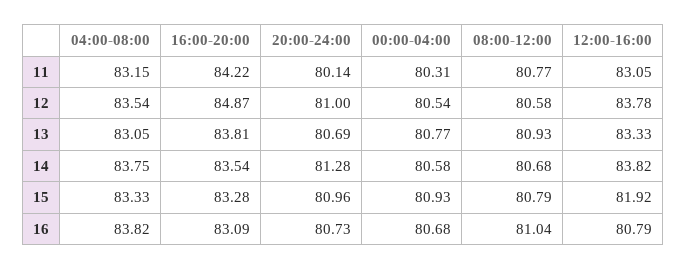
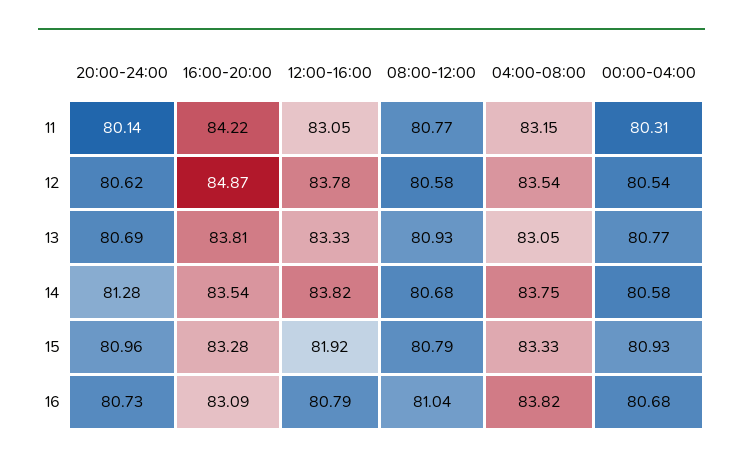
  {
    "04:00-08:00": {
      "11": 83.15,
      "12": 83.54,
      "13": 83.05,
      "14": 83.75,
      "15": 83.33,
      "16": 83.82
    },
    "16:00-20:00": {
      "11": 84.22,
      "12": 84.87,
      "13": 83.81,
      "14": 83.54,
      "15": 83.28,
      "16": 83.09
    },
    "20:00-24:00": {
      "11": 80.14,
-     "12": 81,
+     "12": 80.62,
      "13": 80.69,
      "14": 81.28,
      "15": 80.96,
      "16": 80.73
    },
    "00:00-04:00": {
      "11": 80.31,
      "12": 80.54,
      "13": 80.77,
      "14": 80.58,
      "15": 80.93,
      "16": 80.68
    },
    "08:00-12:00": {
      "11": 80.77,
      "12": 80.58,
      "13": 80.93,
      "14": 80.68,
      "15": 80.79,
      "16": 81.04
    },
    "12:00-16:00": {
      "11": 83.05,
      "12": 83.78,
      "13": 83.33,
      "14": 83.82,
      "15": 81.92,
      "16": 80.79
    }
  }

